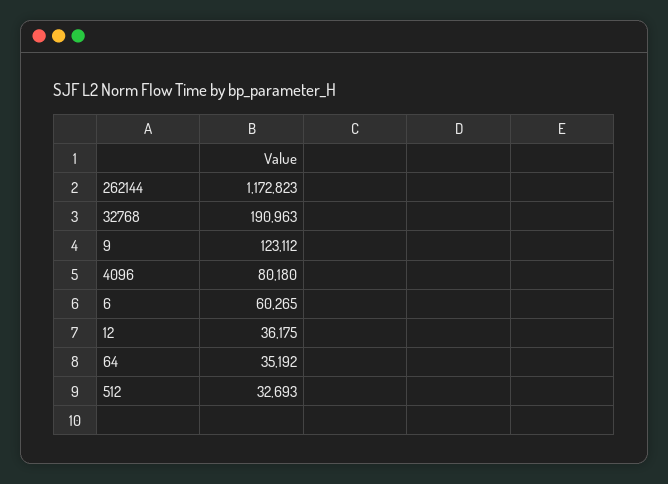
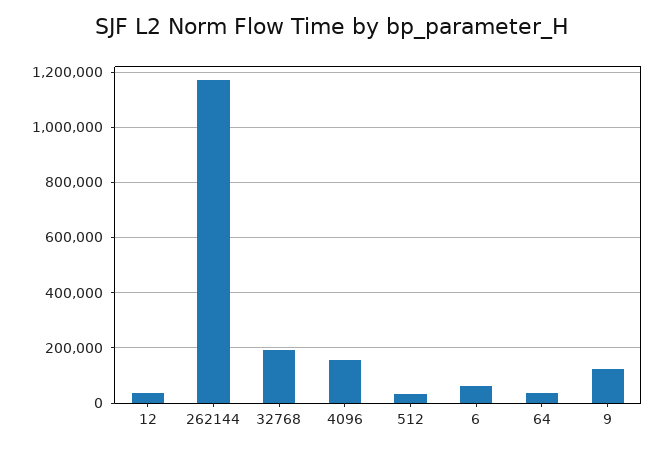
  {
    "262144": 1172823,
    "32768": 190963,
    "9": 123112,
-   "4096": 80180,
+   "4096": 150000,
    "6": 60265,
    "12": 36175,
    "64": 35192,
    "512": 32693
  }

